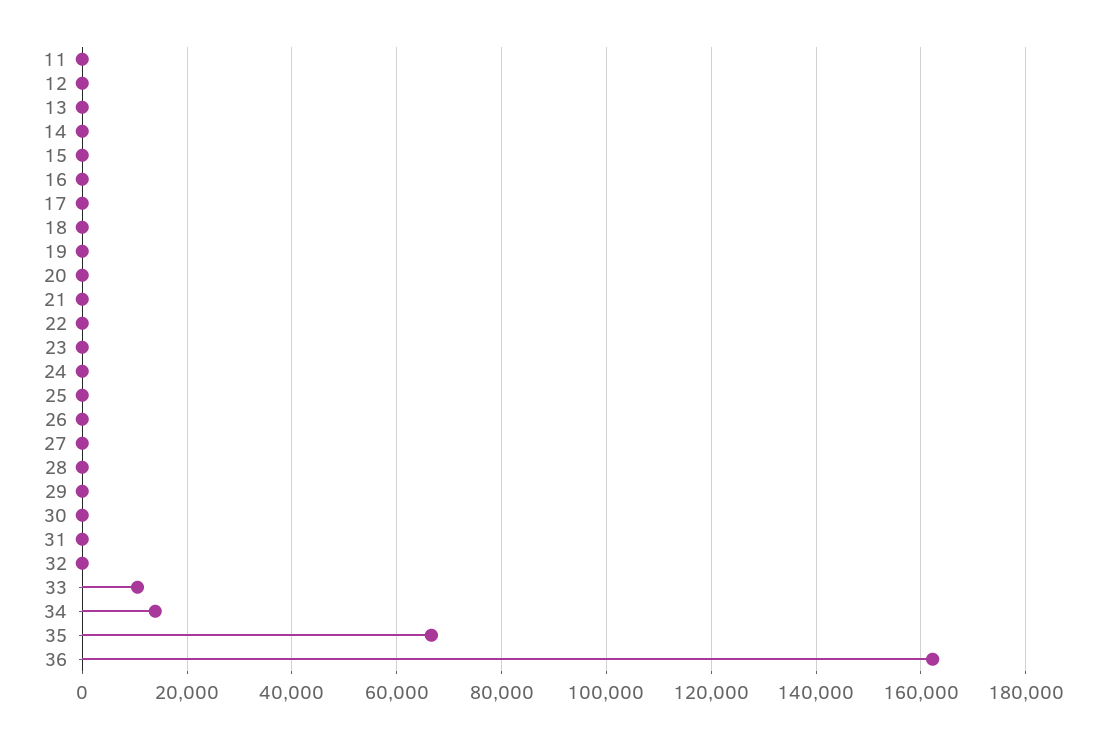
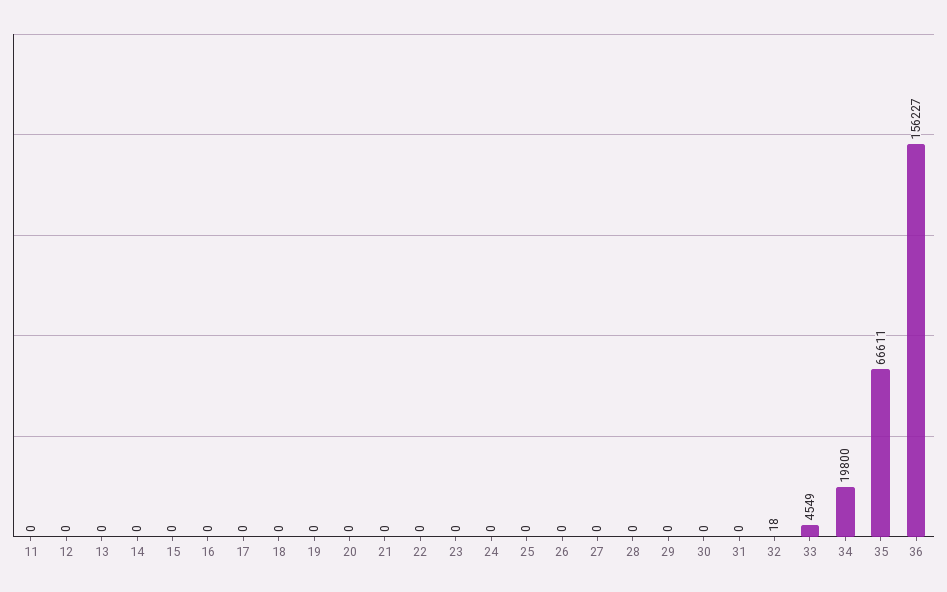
  {
    "11": 0,
    "12": 0,
    "13": 0,
    "14": 0,
    "15": 0,
    "16": 0,
    "17": 0,
    "18": 0,
    "19": 0,
    "20": 0,
    "21": 0,
    "22": 0,
    "23": 0,
    "24": 0,
    "25": 0,
    "26": 0,
    "27": 0,
    "28": 0,
    "29": 0,
    "30": 0,
    "31": 0,
    "32": 18,
-   "33": 10000,
+   "33": 4549,
-   "34": 14000,
+   "34": 19800,
    "35": 66611,
-   "36": 162000
+   "36": 156227
  }

